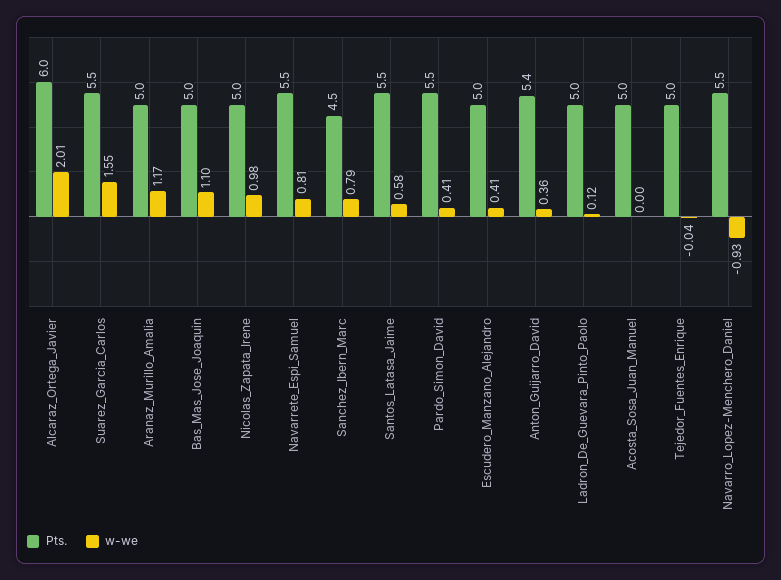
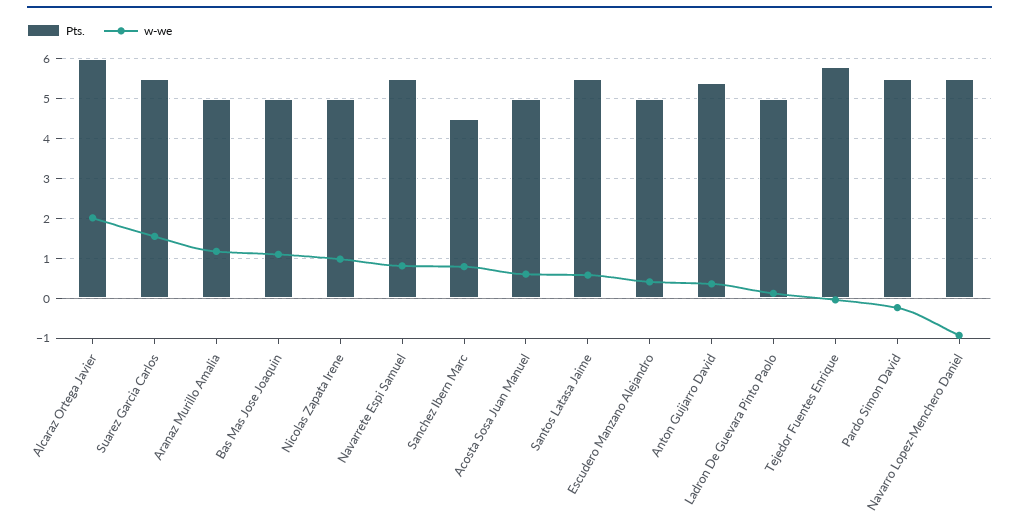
  {
    "Pts.": {
      "Alcaraz_Ortega_Javier": 6,
      "Suarez_Garcia_Carlos": 5.5,
      "Aranaz_Murillo_Amalia": 5,
      "Bas_Mas_Jose_Joaquin": 5,
      "Nicolas_Zapata_Irene": 5,
      "Navarrete_Espi_Samuel": 5.5,
      "Sanchez_Ibern_Marc": 4.5,
      "Santos_Latasa_Jaime": 5.5,
      "Pardo_Simon_David": 5.5,
      "Escudero_Manzano_Alejandro": 5,
      "Anton_Guijarro_David": 5.4,
      "Ladron_De_Guevara_Pinto_Paolo": 5,
      "Acosta_Sosa_Juan_Manuel": 5,
-     "Tejedor_Fuentes_Enrique": 5,
+     "Tejedor_Fuentes_Enrique": 5.8,
      "Navarro_Lopez-Menchero_Daniel": 5.5
    },
    "w-we": {
      "Alcaraz_Ortega_Javier": 2.01,
      "Suarez_Garcia_Carlos": 1.55,
      "Aranaz_Murillo_Amalia": 1.17,
      "Bas_Mas_Jose_Joaquin": 1.1,
      "Nicolas_Zapata_Irene": 0.98,
      "Navarrete_Espi_Samuel": 0.81,
      "Sanchez_Ibern_Marc": 0.79,
      "Santos_Latasa_Jaime": 0.58,
-     "Pardo_Simon_David": 0.41,
+     "Pardo_Simon_David": -0.2,
      "Escudero_Manzano_Alejandro": 0.41,
      "Anton_Guijarro_David": 0.36,
      "Ladron_De_Guevara_Pinto_Paolo": 0.12,
-     "Acosta_Sosa_Juan_Manuel": 0,
+     "Acosta_Sosa_Juan_Manuel": 0.6,
      "Tejedor_Fuentes_Enrique": -0.04,
      "Navarro_Lopez-Menchero_Daniel": -0.93
    }
  }

